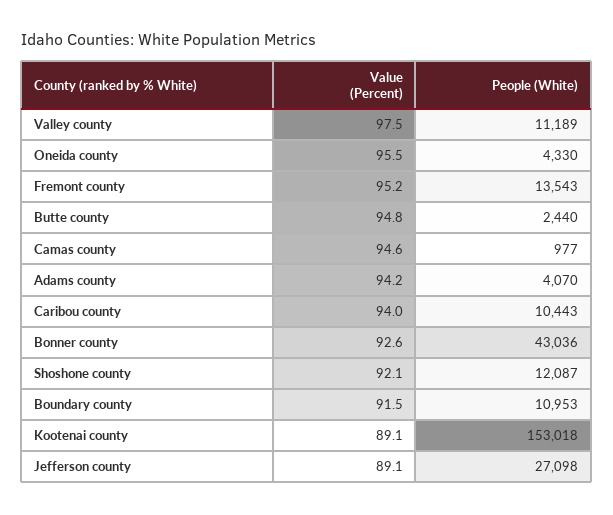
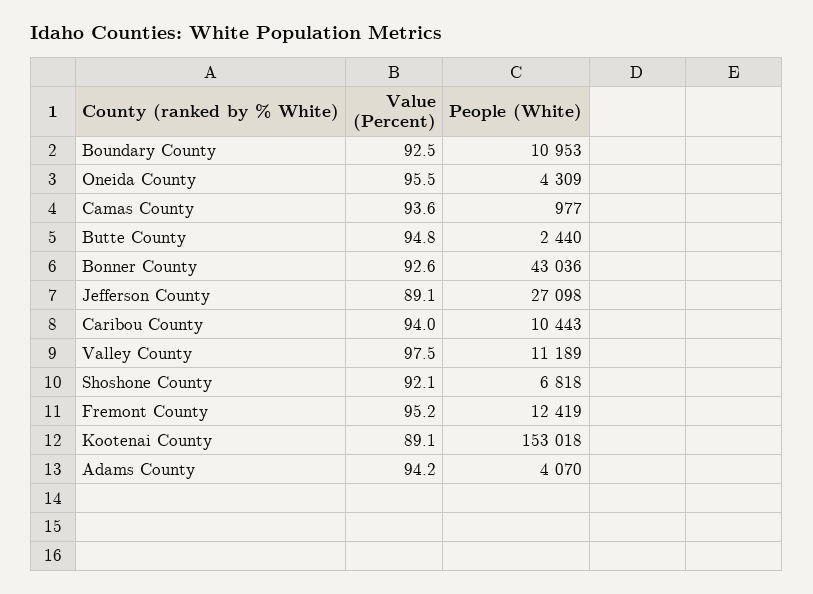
  {
    "Value (Percent)": {
      "Valley county": 97.5,
      "Oneida county": 95.5,
      "Fremont county": 95.2,
      "Butte county": 94.8,
-     "Camas county": 94.6,
+     "Camas county": 93.6,
      "Adams county": 94.2,
      "Caribou county": 94,
      "Bonner county": 92.6,
      "Shoshone county": 92.1,
-     "Boundary county": 91.5,
+     "Boundary county": 92.5,
      "Kootenai county": 89.1,
      "Jefferson county": 89.1
    },
    "People (White)": {
      "Valley county": 11189,
-     "Oneida county": 4330,
+     "Oneida county": 4309,
-     "Fremont county": 13543,
+     "Fremont county": 12419,
      "Butte county": 2440,
      "Camas county": 977,
      "Adams county": 4070,
      "Caribou county": 10443,
      "Bonner county": 43036,
-     "Shoshone county": 12087,
+     "Shoshone county": 6818,
      "Boundary county": 10953,
      "Kootenai county": 153018,
      "Jefferson county": 27098
    }
  }

